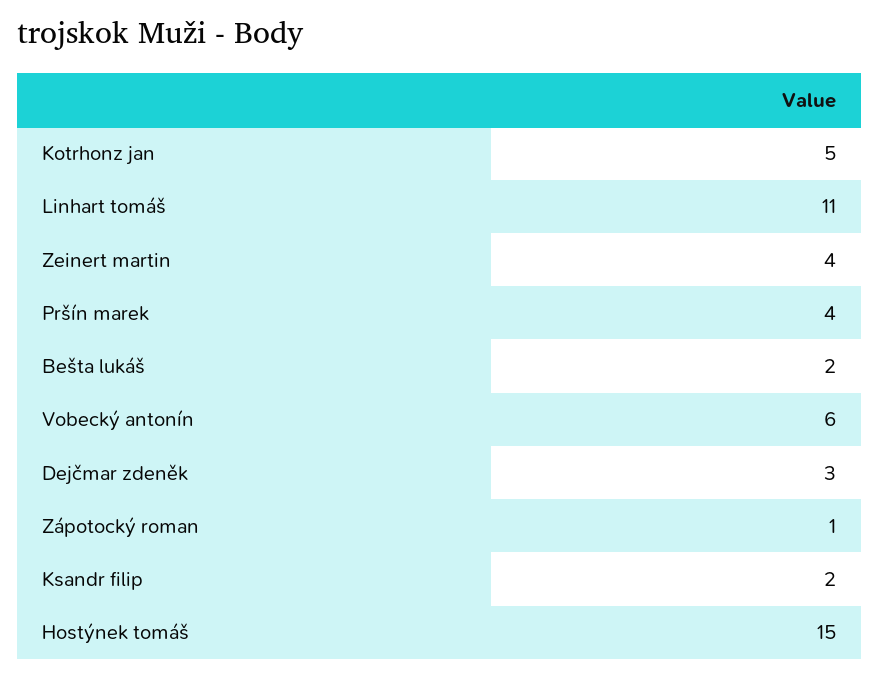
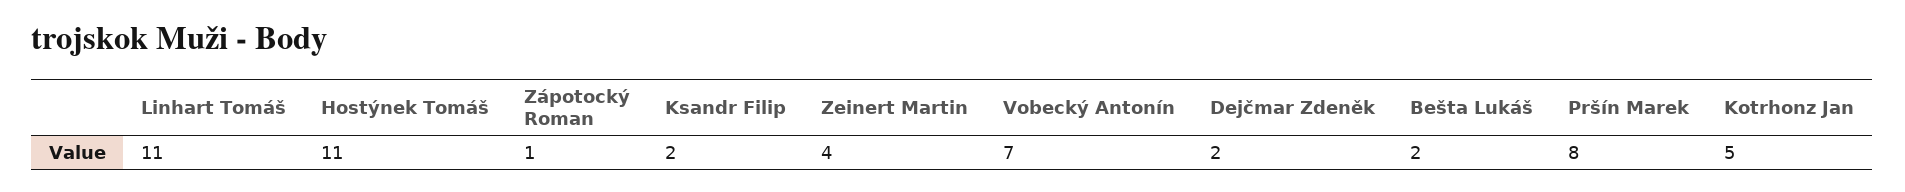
  {
    "Kotrhonz jan": 5,
    "Linhart tomáš": 11,
    "Zeinert martin": 4,
-   "Pršín marek": 4,
+   "Pršín marek": 8,
    "Bešta lukáš": 2,
-   "Vobecký antonín": 6,
+   "Vobecký antonín": 7,
-   "Dejčmar zdeněk": 3,
+   "Dejčmar zdeněk": 2,
    "Zápotocký roman": 1,
    "Ksandr filip": 2,
-   "Hostýnek tomáš": 15
+   "Hostýnek tomáš": 11
  }

